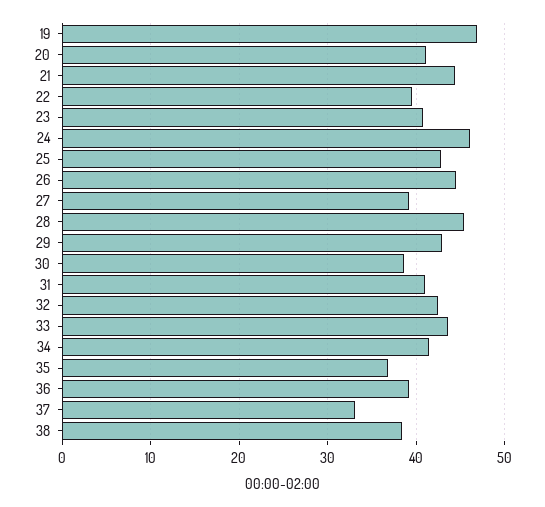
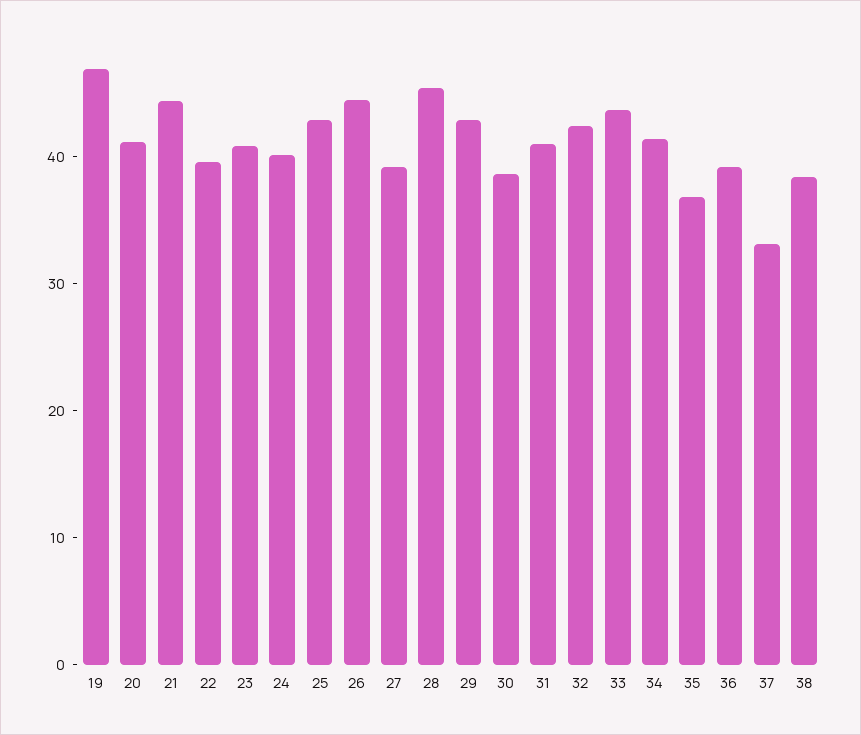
  {
    "19": 47,
    "20": 41,
    "21": 44,
    "22": 40,
    "23": 41,
-   "24": 46,
+   "24": 40,
    "25": 43,
    "26": 45,
    "27": 39,
    "28": 45,
    "29": 43,
    "30": 39,
    "31": 41,
    "32": 42,
    "33": 44,
    "34": 41,
    "35": 37,
    "36": 39,
    "37": 33,
    "38": 38
  }

